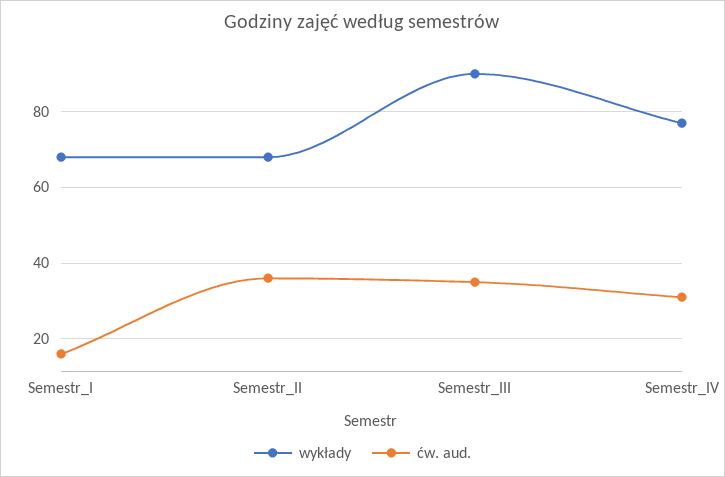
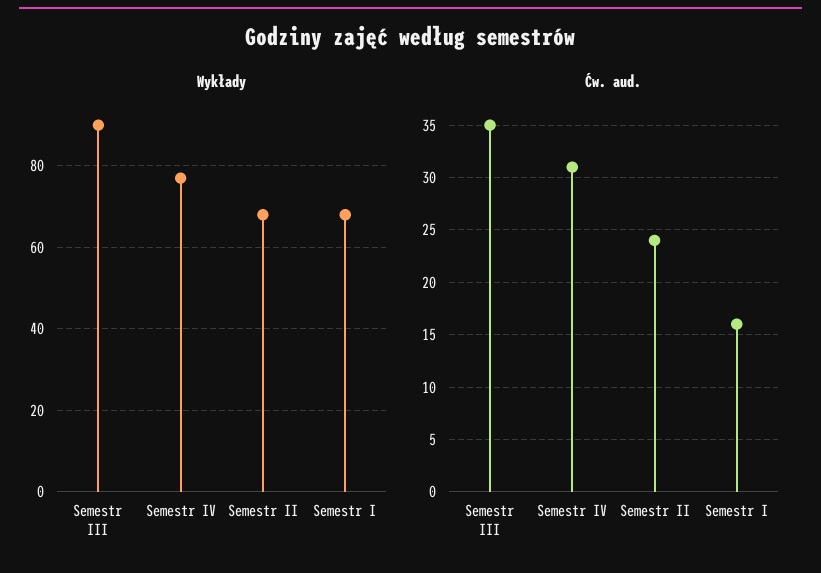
  {
    "wykłady": {
      "Semestr_I": 70,
      "Semestr_II": 70,
      "Semestr_III": 90,
      "Semestr_IV": 75
    },
    "ćw. aud.": {
      "Semestr_I": 16,
-     "Semestr_II": 35,
+     "Semestr_II": 24,
      "Semestr_III": 35,
      "Semestr_IV": 31
    }
  }

